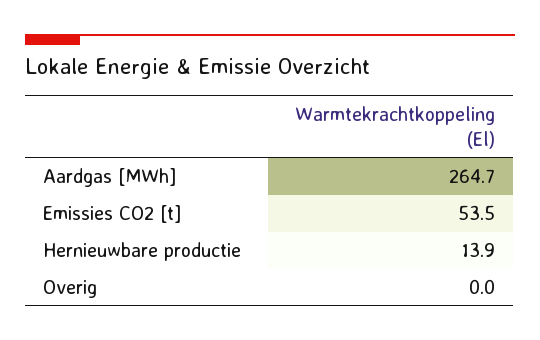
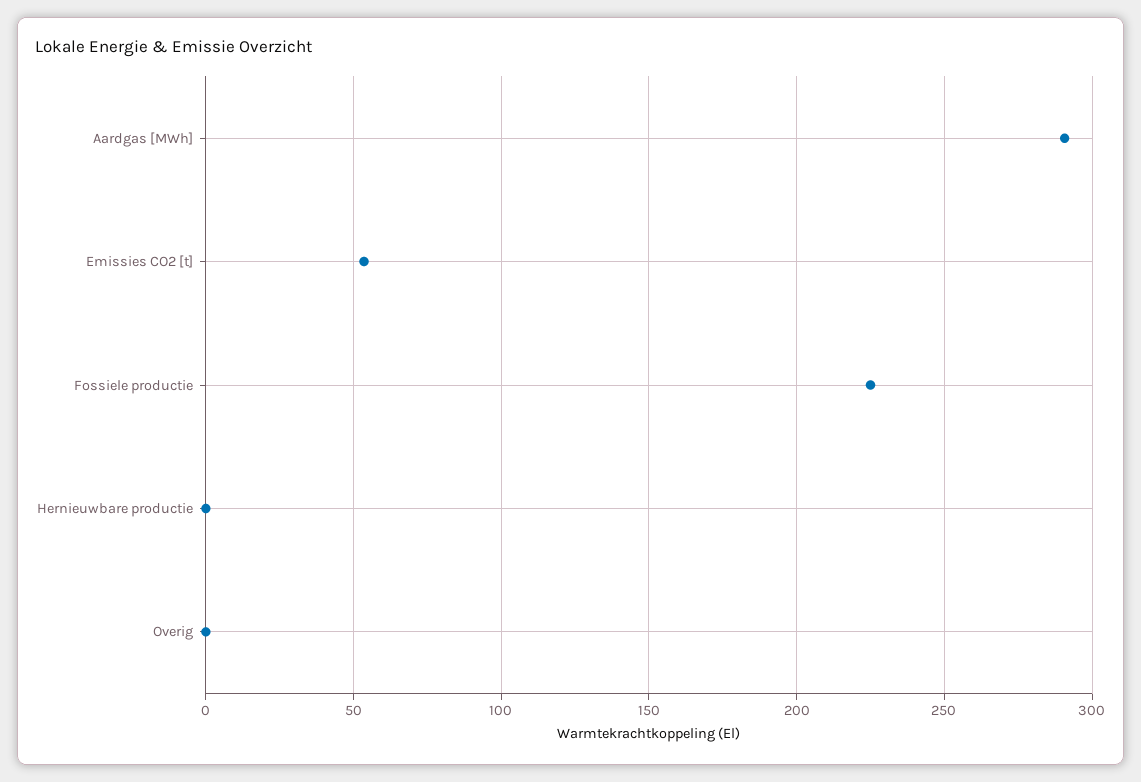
  {
-   "Aardgas [MWh]": 264.7,
+   "Aardgas [MWh]": 290,
    "Emissies CO2 [t]": 53.5,
-   "Hernieuwbare productie": 13.9,
+   "Hernieuwbare productie": 0,
-   "Overig": 0
+   "Overig": 0,
+   "Fossiele productie": 225
  }

